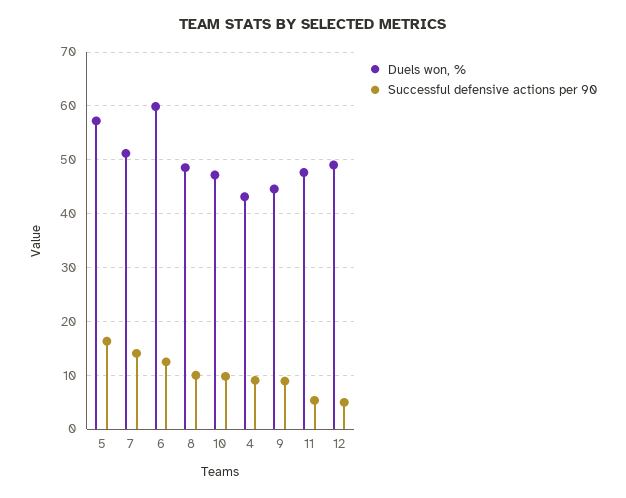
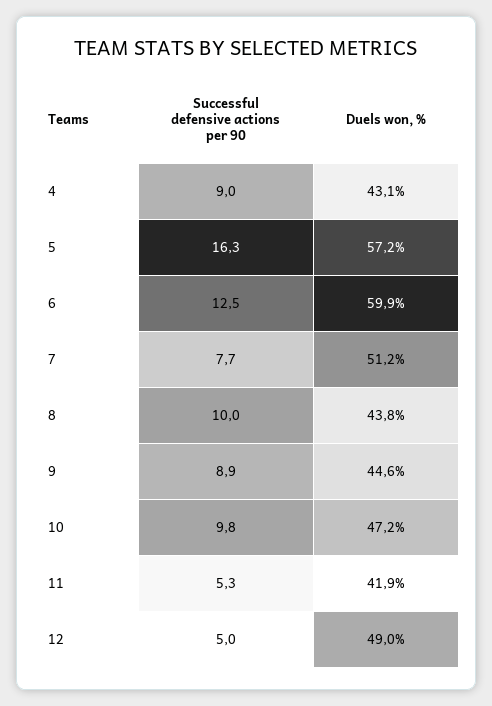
  {
    "Duels won, %": {
      "5": 57.2,
      "7": 51.2,
      "6": 59.9,
-     "8": 48,
+     "8": 43.8,
      "10": 47.2,
      "4": 43.1,
      "9": 44.6,
-     "11": 48,
+     "11": 41.9,
      "12": 49
    },
    "Successful defensive actions per 90": {
      "5": 16.3,
-     "7": 14,
+     "7": 7.7,
      "6": 12.5,
      "8": 10,
      "10": 9.8,
      "4": 9,
      "9": 8.9,
      "11": 5.3,
      "12": 5
    }
  }

